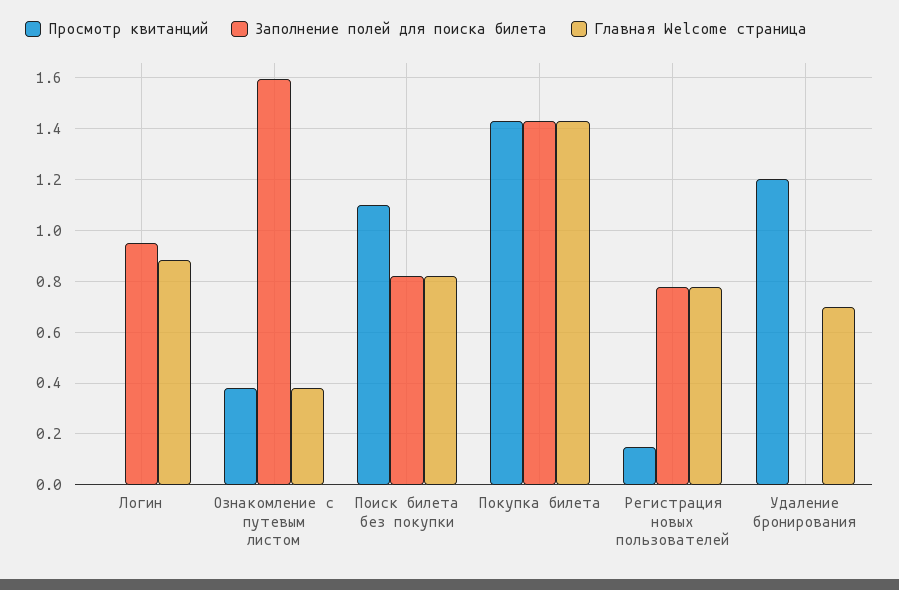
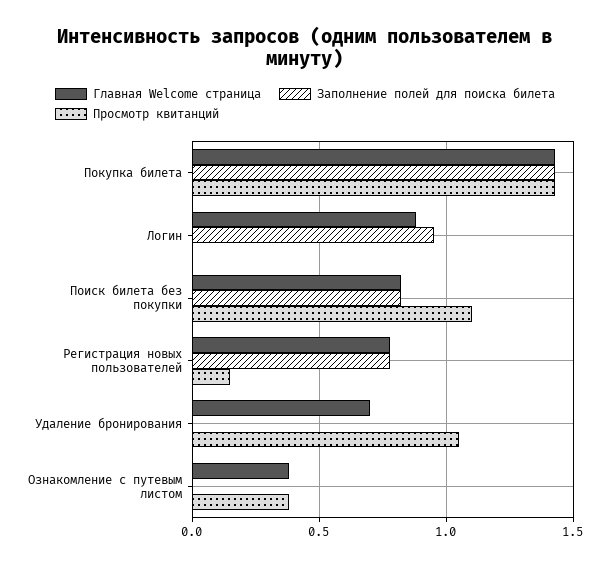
  {
    "Просмотр квитанций": {
      "Логин": 0,
      "Ознакомление с путевым листом": 0.375,
      "Поиск билета без покупки": 1.1,
      "Покупка билета": 1.425,
      "Регистрация новых пользователей": 0.15,
-     "Удаление бронирования": 1.2
+     "Удаление бронирования": 1.05
    },
    "Заполнение полей для поиска билета": {
      "Логин": 0.95,
-     "Ознакомление с путевым листом": 1.6,
+     "Ознакомление с путевым листом": 0,
      "Поиск билета без покупки": 0.825,
      "Покупка билета": 1.425,
      "Регистрация новых пользователей": 0.775,
      "Удаление бронирования": 0
    },
    "Главная Welcome страница": {
      "Логин": 0.875,
      "Ознакомление с путевым листом": 0.375,
      "Поиск билета без покупки": 0.825,
      "Покупка билета": 1.425,
      "Регистрация новых пользователей": 0.775,
      "Удаление бронирования": 0.7
    }
  }

